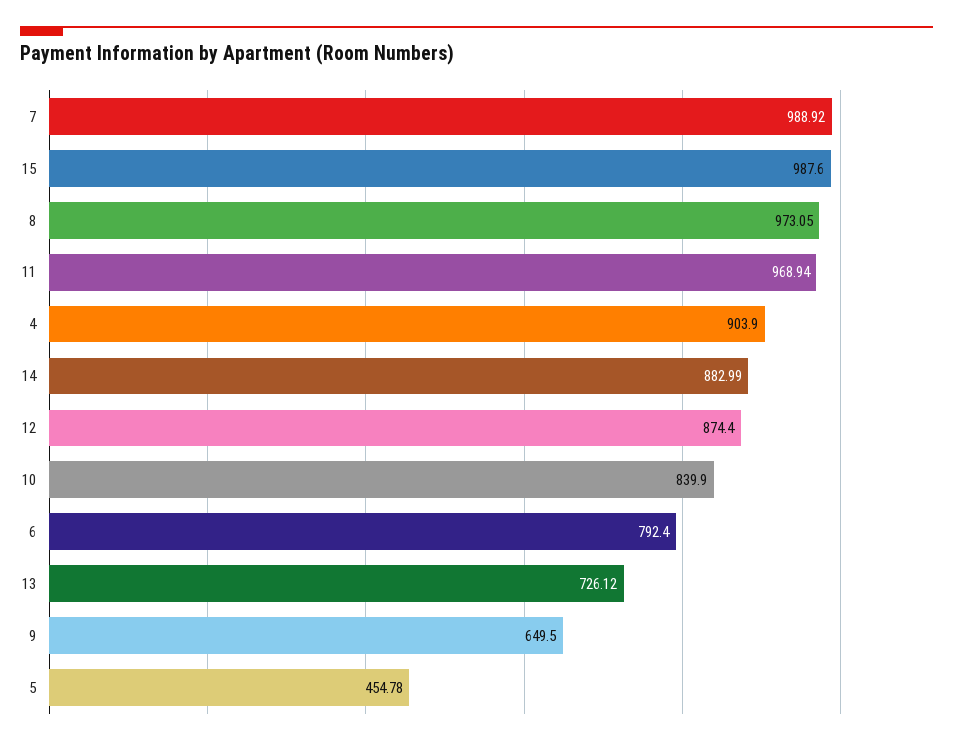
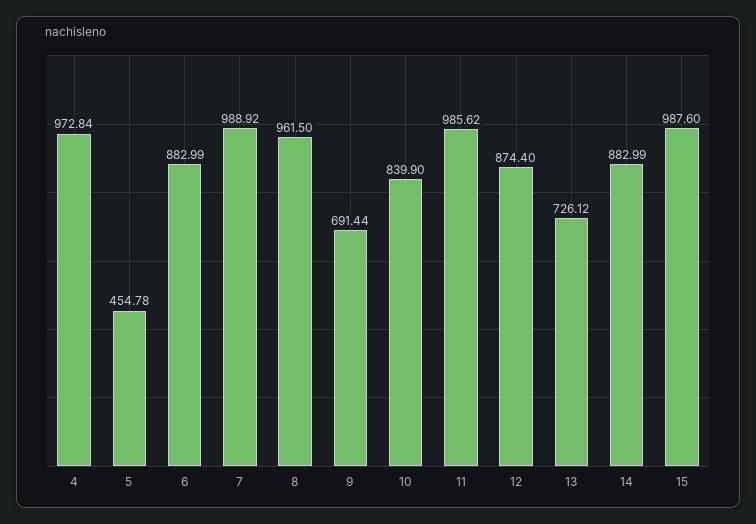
  {
    "7": 988.92,
    "15": 987.6,
-   "8": 973.05,
+   "8": 961.5,
-   "11": 968.94,
+   "11": 985.62,
-   "4": 903.9,
+   "4": 972.84,
    "14": 882.99,
    "12": 874.4,
    "10": 839.9,
-   "6": 792.4,
+   "6": 882.99,
    "13": 726.12,
-   "9": 649.5,
+   "9": 691.44,
    "5": 454.78
  }

